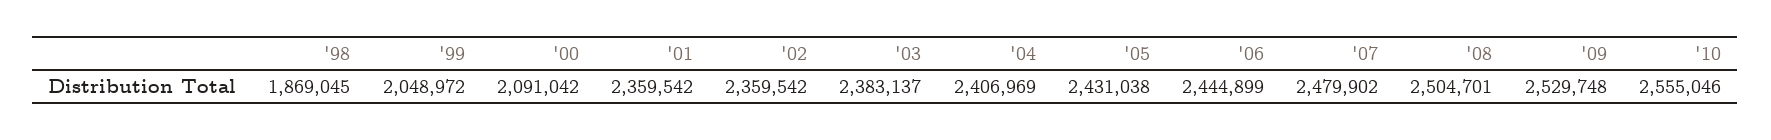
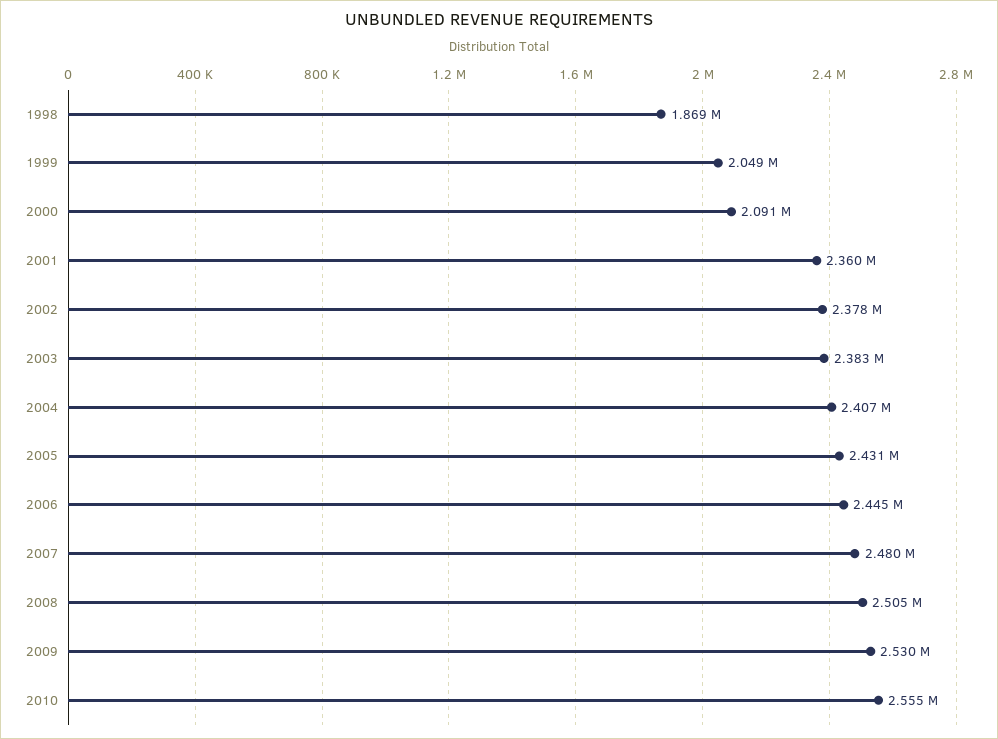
  {
    "'98": 1869045,
    "'99": 2048972,
    "'00": 2091042,
    "'01": 2359542,
-   "'02": 2359542,
+   "'02": 2378000,
    "'03": 2383137,
    "'04": 2406969,
    "'05": 2431038,
    "'06": 2444899,
    "'07": 2479902,
    "'08": 2504701,
    "'09": 2529748,
    "'10": 2555046
  }

